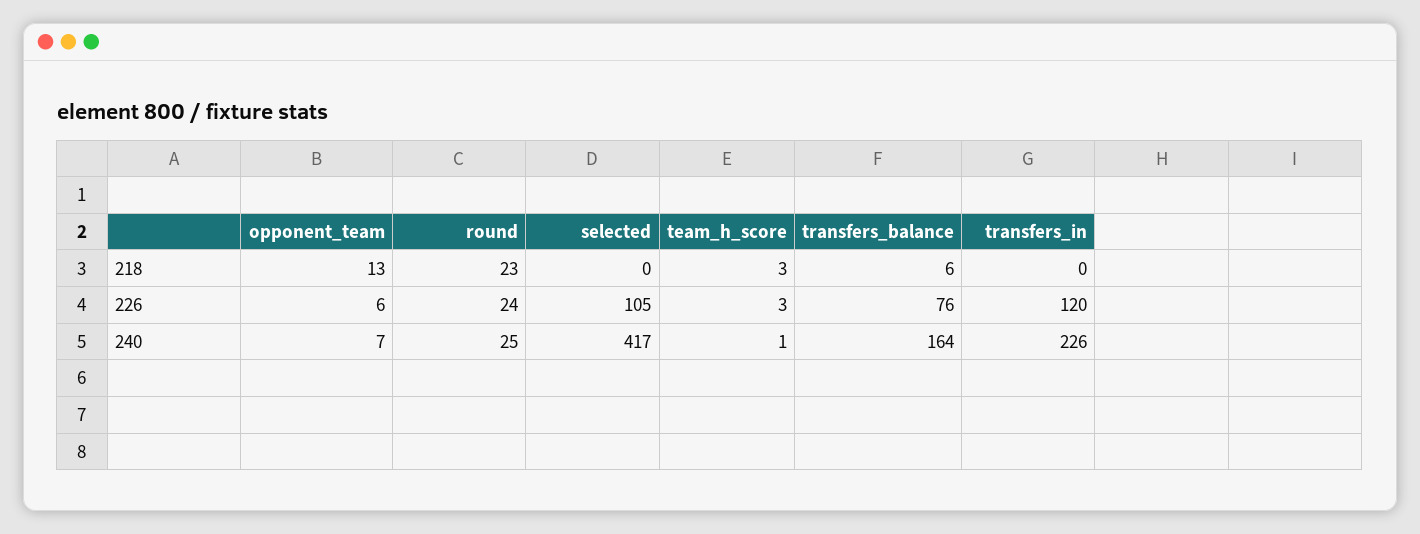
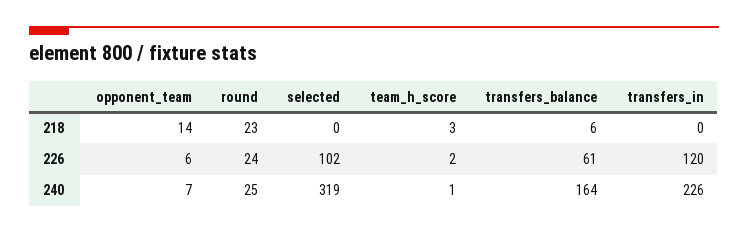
  {
    "opponent_team": {
-     "218": 13,
+     "218": 14,
      "226": 6,
      "240": 7
    },
    "round": {
      "218": 23,
      "226": 24,
      "240": 25
    },
    "selected": {
      "218": 0,
-     "226": 105,
+     "226": 102,
-     "240": 417
+     "240": 319
    },
    "team_h_score": {
      "218": 3,
-     "226": 3,
+     "226": 2,
      "240": 1
    },
    "transfers_balance": {
      "218": 6,
-     "226": 76,
+     "226": 61,
      "240": 164
    },
    "transfers_in": {
      "218": 0,
      "226": 120,
      "240": 226
    }
  }

